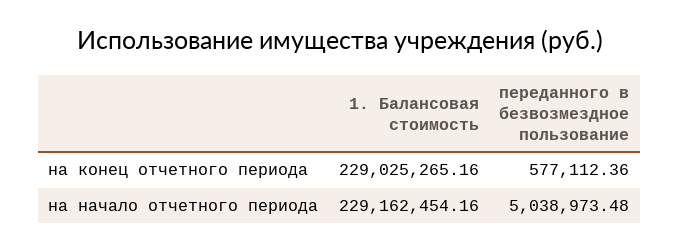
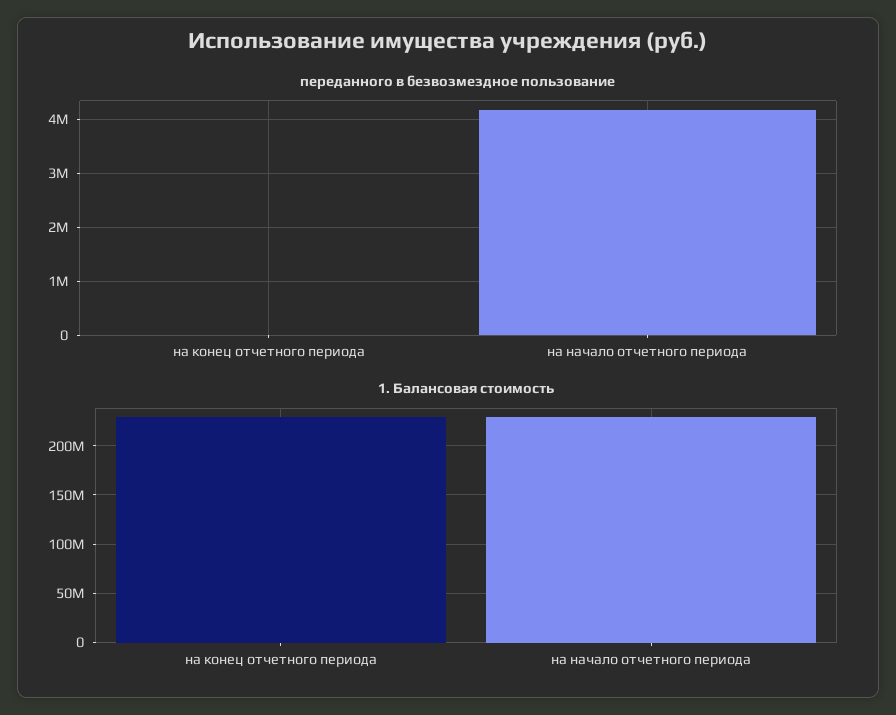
  {
    "1. Балансовая стоимость": {
      "на конец отчетного периода": 229025265.16,
      "на начало отчетного периода": 229162454.16
    },
    "переданного в безвозмездное пользование": {
-     "на конец отчетного периода": 577112.36,
+     "на конец отчетного периода": 0,
-     "на начало отчетного периода": 5038973.48
+     "на начало отчетного периода": 4200000
    }
  }

